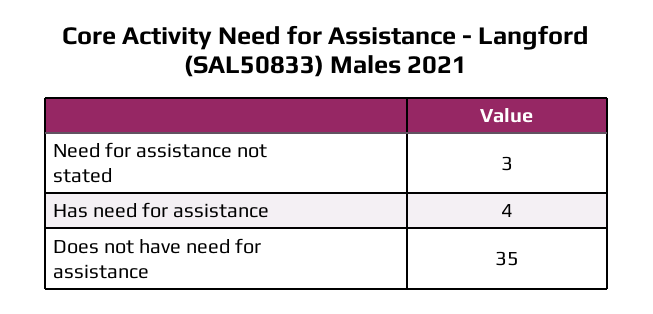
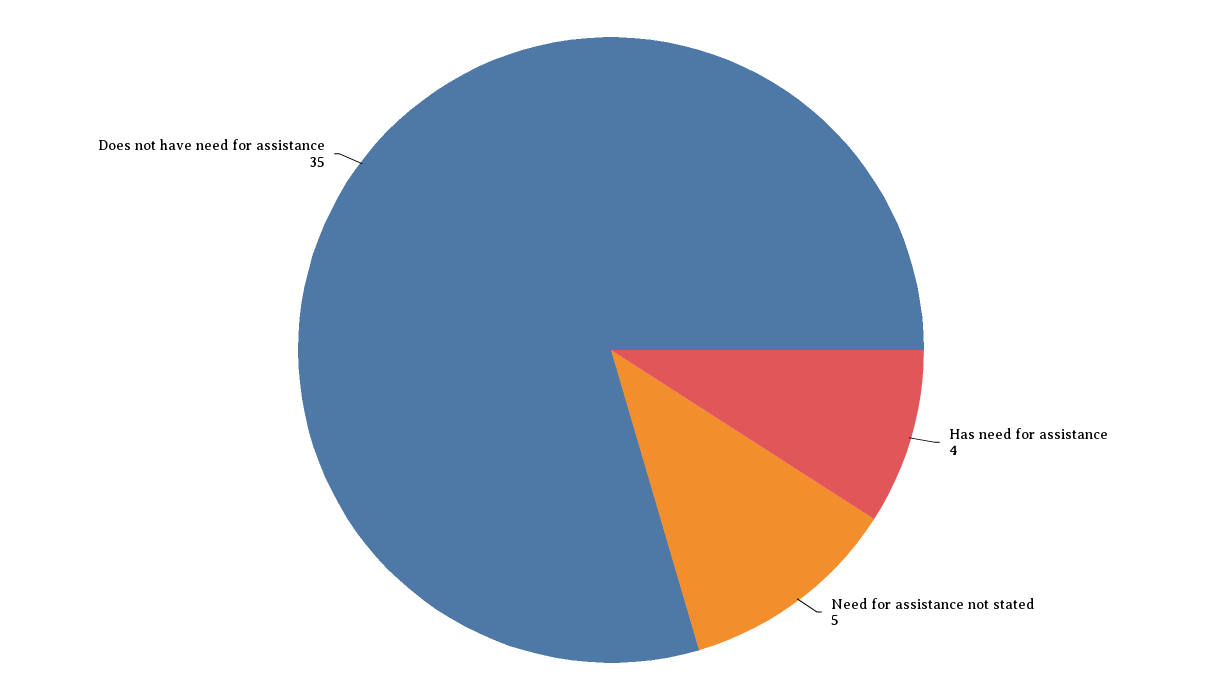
  {
-   "Need for assistance not stated": 3,
+   "Need for assistance not stated": 5,
    "Has need for assistance": 4,
    "Does not have need for assistance": 35
  }

